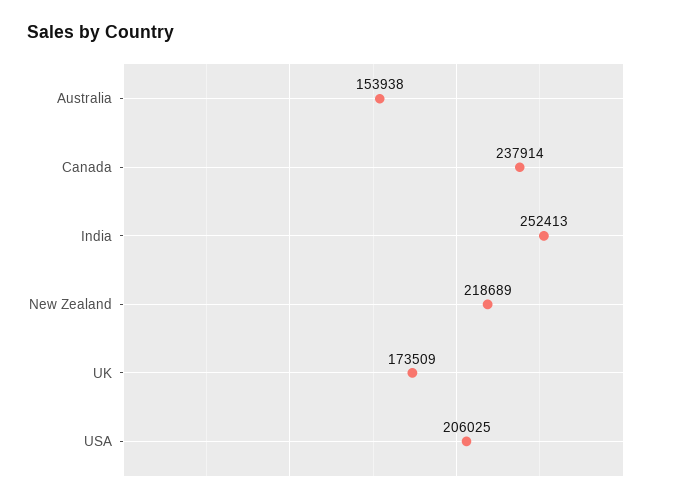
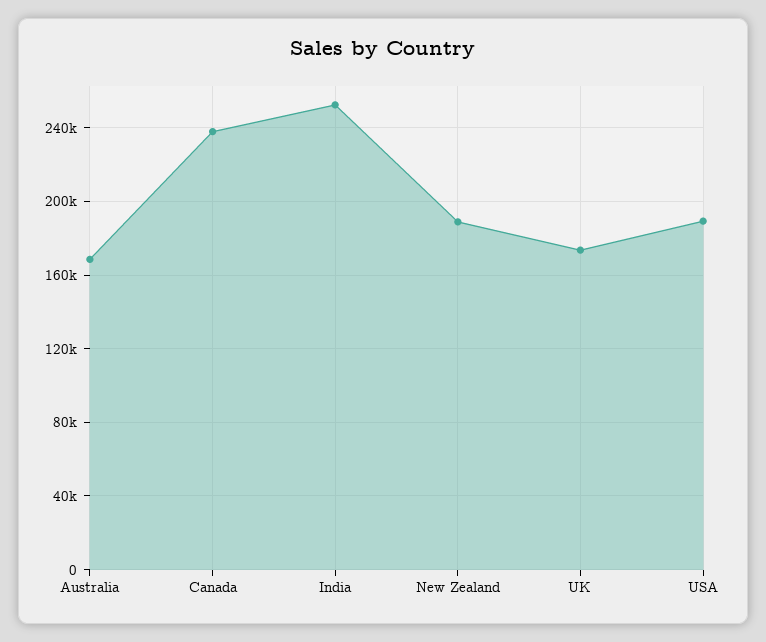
  {
-   "Australia": 153938,
+   "Australia": 170000,
    "Canada": 237914,
    "India": 252413,
-   "New Zealand": 218689,
+   "New Zealand": 190000,
    "UK": 173509,
-   "USA": 206025
+   "USA": 190000
  }

